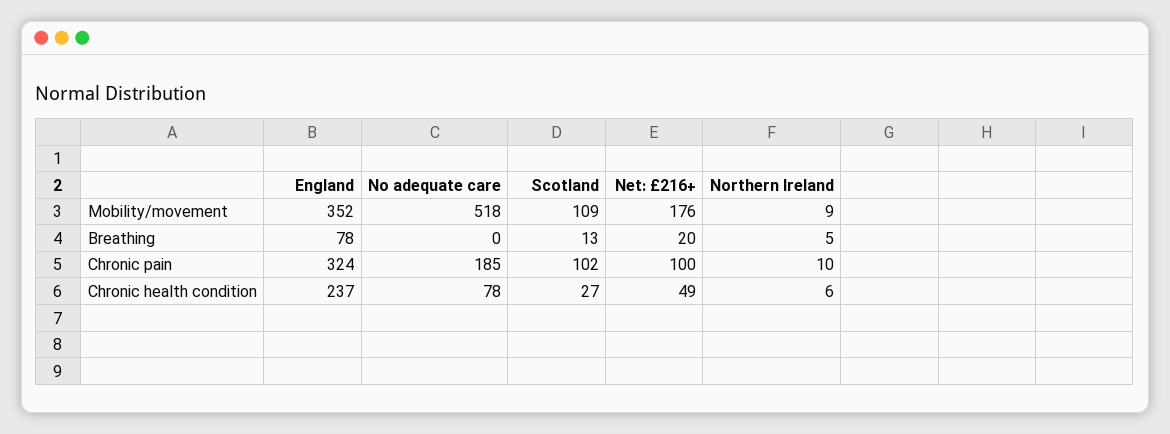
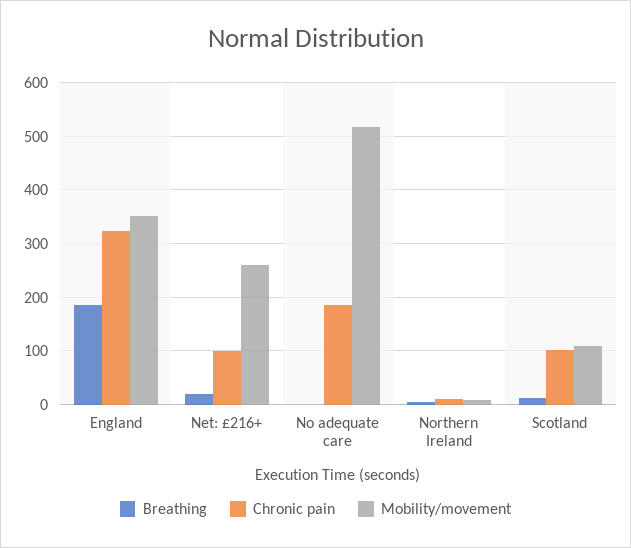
  {
    "Mobility/movement": {
      "England": 352,
      "No adequate care": 518,
      "Scotland": 109,
-     "Net: £216+": 176,
+     "Net: £216+": 260,
      "Northern Ireland": 9
    },
    "Breathing": {
-     "England": 78,
+     "England": 180,
      "No adequate care": 0,
      "Scotland": 13,
      "Net: £216+": 20,
      "Northern Ireland": 5
    },
    "Chronic pain": {
      "England": 324,
      "No adequate care": 185,
      "Scotland": 102,
      "Net: £216+": 100,
      "Northern Ireland": 10
-   },
+   }
-   "Chronic health condition": {
-     "England": 237,
-     "No adequate care": 78,
-     "Scotland": 27,
-     "Net: £216+": 49,
-     "Northern Ireland": 6
-   }
  }

